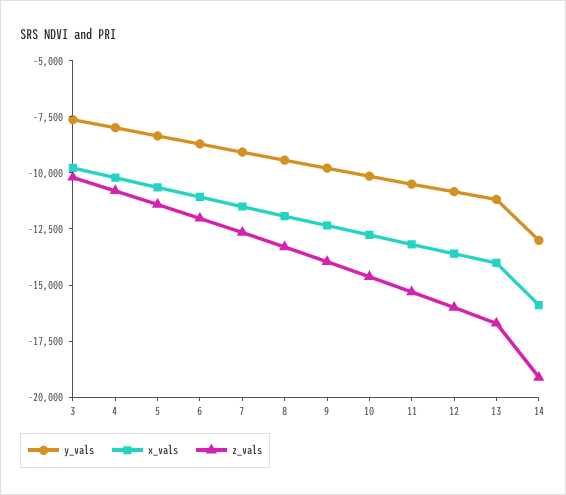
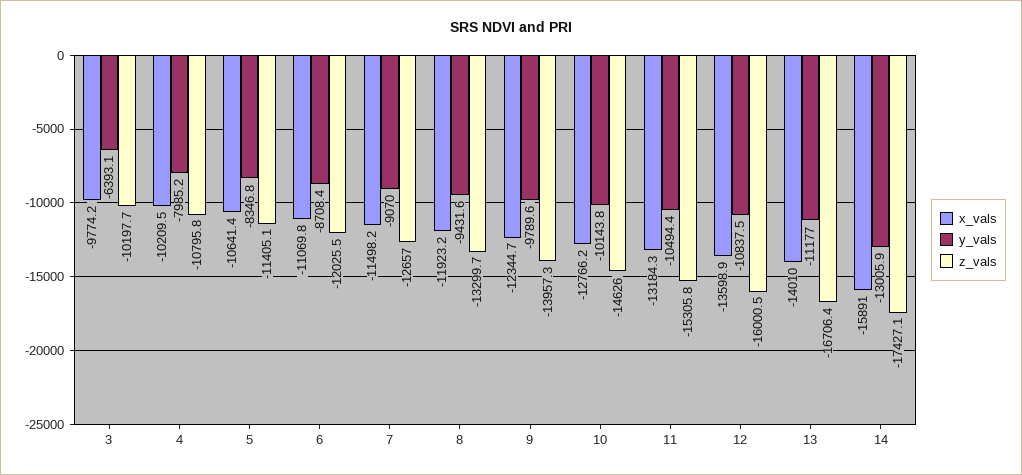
  {
    "y_vals": {
-     "3": -7500,
+     "3": -6393.1,
      "4": -7985.2,
      "5": -8346.8,
      "6": -8708.4,
      "7": -9070,
      "8": -9431.6,
      "9": -9789.6,
      "10": -10143.8,
      "11": -10494.4,
      "12": -10837.5,
      "13": -11177,
      "14": -13005.9
    },
    "x_vals": {
      "3": -9774.2,
      "4": -10209.5,
      "5": -10641.4,
      "6": -11069.8,
      "7": -11498.2,
      "8": -11923.2,
      "9": -12344.7,
      "10": -12766.2,
      "11": -13184.3,
      "12": -13598.9,
      "13": -14010,
      "14": -15891
    },
    "z_vals": {
      "3": -10197.7,
      "4": -10795.8,
      "5": -11405.1,
      "6": -12025.5,
      "7": -12657,
      "8": -13299.7,
      "9": -13957.3,
      "10": -14626,
      "11": -15305.8,
      "12": -16000.5,
      "13": -16706.4,
-     "14": -19000
+     "14": -17427.1
    }
  }

